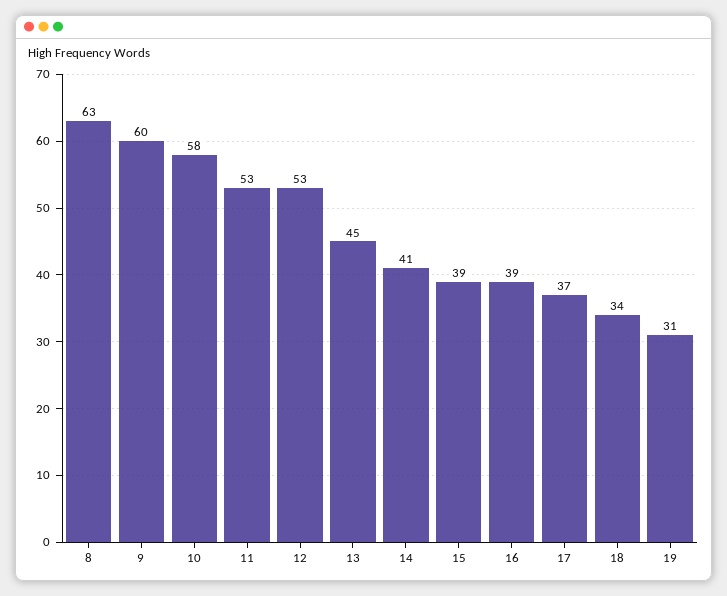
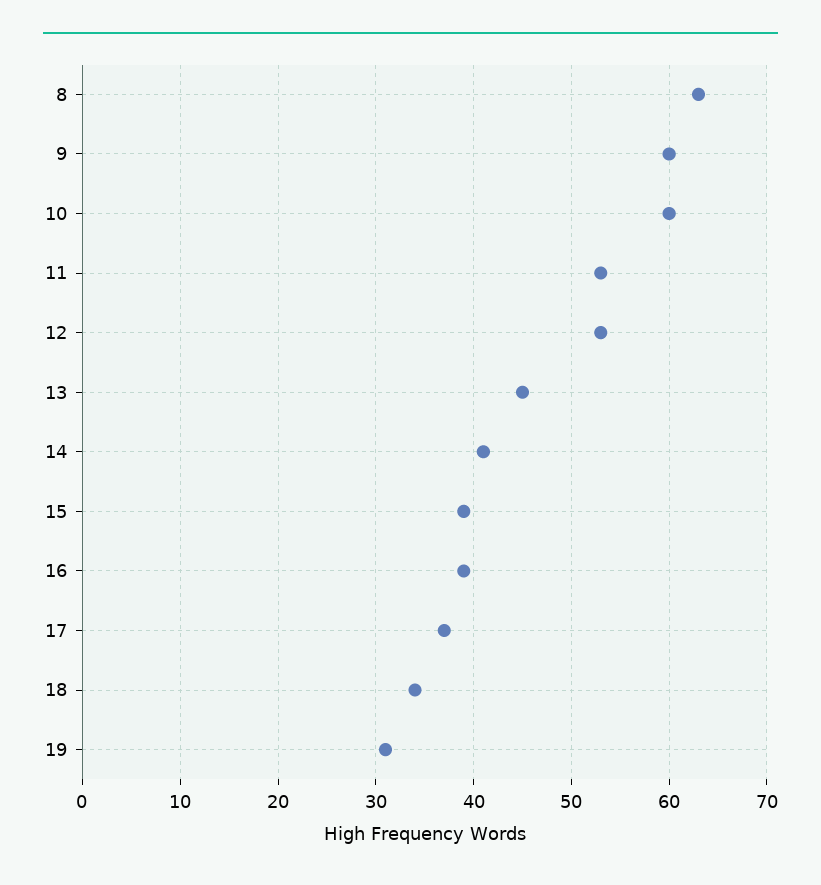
  {
    "8": 63,
    "9": 60,
-   "10": 58,
+   "10": 60,
    "11": 53,
    "12": 53,
    "13": 45,
    "14": 41,
    "15": 39,
    "16": 39,
    "17": 37,
    "18": 34,
    "19": 31
  }

